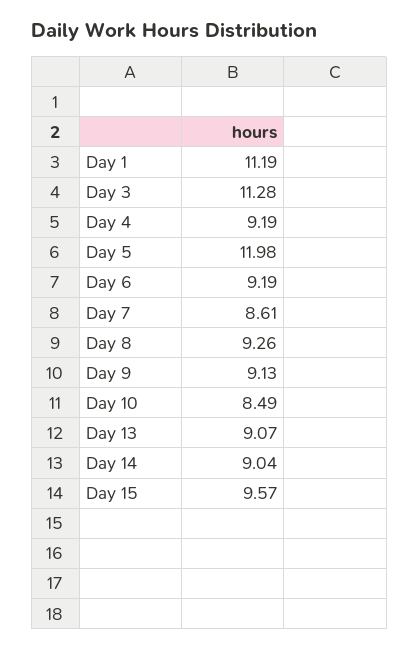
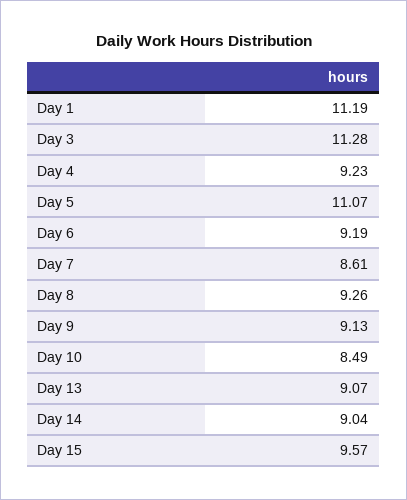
  {
    "Day 1": 11.19,
    "Day 3": 11.28,
-   "Day 4": 9.19,
+   "Day 4": 9.23,
-   "Day 5": 11.98,
+   "Day 5": 11.07,
    "Day 6": 9.19,
    "Day 7": 8.61,
    "Day 8": 9.26,
    "Day 9": 9.13,
    "Day 10": 8.49,
    "Day 13": 9.07,
    "Day 14": 9.04,
    "Day 15": 9.57
  }

